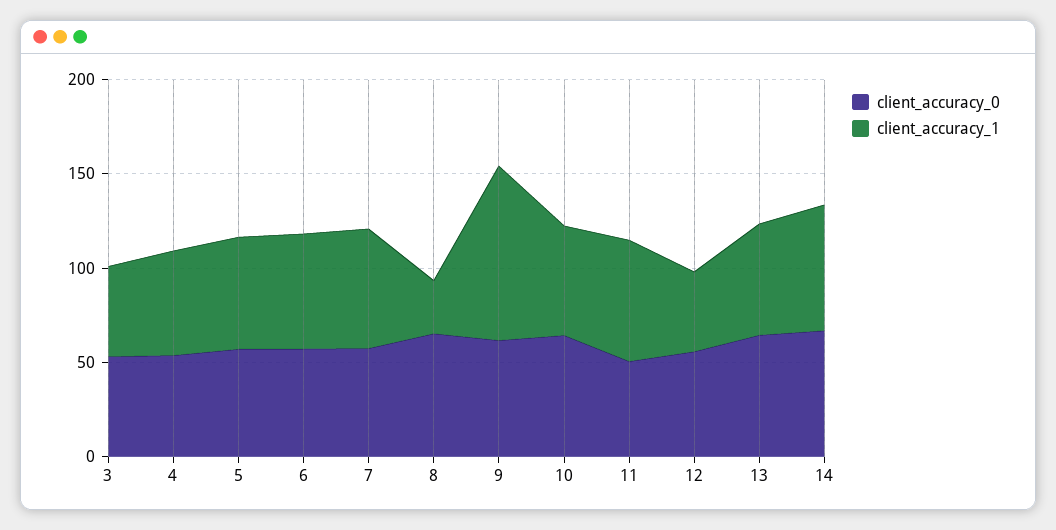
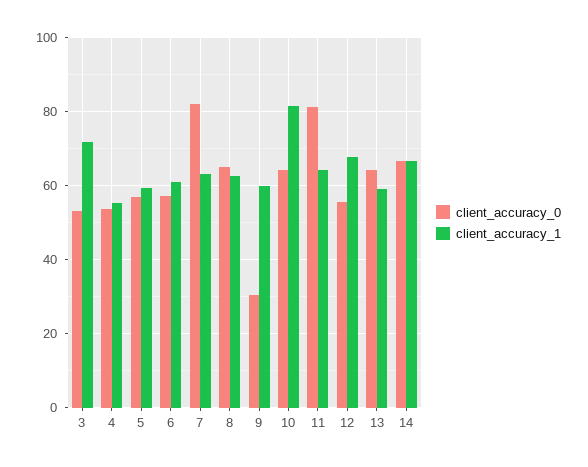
  {
    "client_accuracy_0": {
      "3": 54,
      "4": 54,
      "5": 58,
      "6": 58,
-     "7": 60,
+     "7": 82,
      "8": 66,
-     "9": 60,
+     "9": 30,
      "10": 64,
-     "11": 50,
+     "11": 82,
      "12": 56,
      "13": 64,
      "14": 66
    },
    "client_accuracy_1": {
-     "3": 50,
+     "3": 72,
      "4": 56,
      "5": 60,
      "6": 62,
      "7": 64,
-     "8": 30,
+     "8": 62,
-     "9": 90,
+     "9": 60,
-     "10": 60,
+     "10": 82,
      "11": 64,
-     "12": 40,
+     "12": 68,
      "13": 60,
      "14": 66
    }
  }

